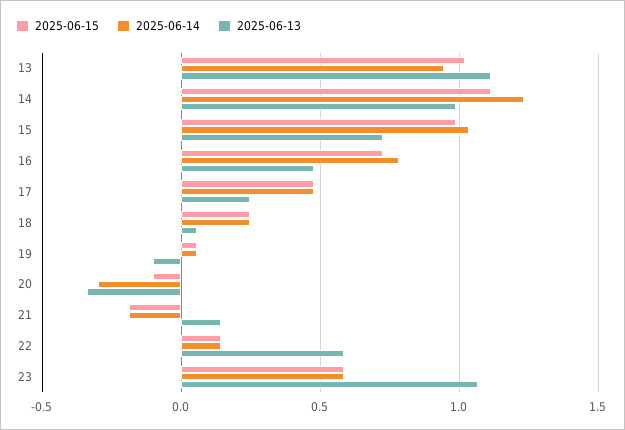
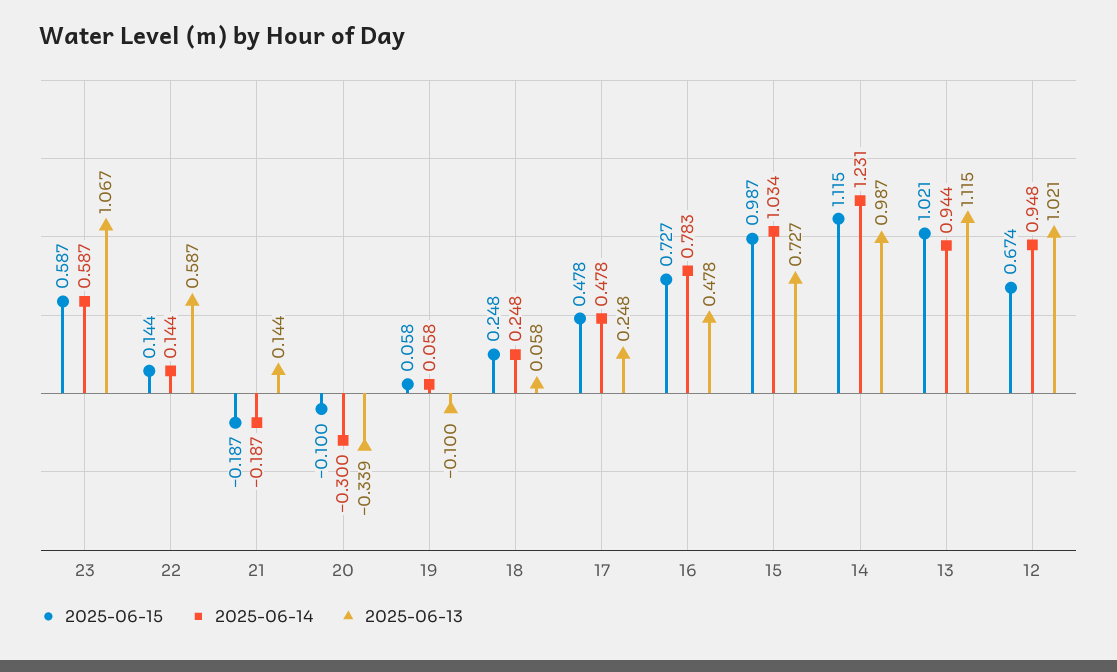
  {
    "2025-06-15": {
      "13": 1.021,
      "14": 1.115,
      "15": 0.987,
      "16": 0.727,
      "17": 0.478,
      "18": 0.248,
      "19": 0.058,
      "20": -0.1,
      "21": -0.187,
      "22": 0.144,
-     "23": 0.587
+     "23": 0.587,
+     "12": 0.674
    },
    "2025-06-14": {
      "13": 0.944,
      "14": 1.231,
      "15": 1.034,
      "16": 0.783,
      "17": 0.478,
      "18": 0.248,
      "19": 0.058,
      "20": -0.3,
      "21": -0.187,
      "22": 0.144,
-     "23": 0.587
+     "23": 0.587,
+     "12": 0.948
    },
    "2025-06-13": {
      "13": 1.115,
      "14": 0.987,
      "15": 0.727,
      "16": 0.478,
      "17": 0.248,
      "18": 0.058,
      "19": -0.1,
      "20": -0.339,
      "21": 0.144,
      "22": 0.587,
-     "23": 1.067
+     "23": 1.067,
+     "12": 1.021
    }
  }

